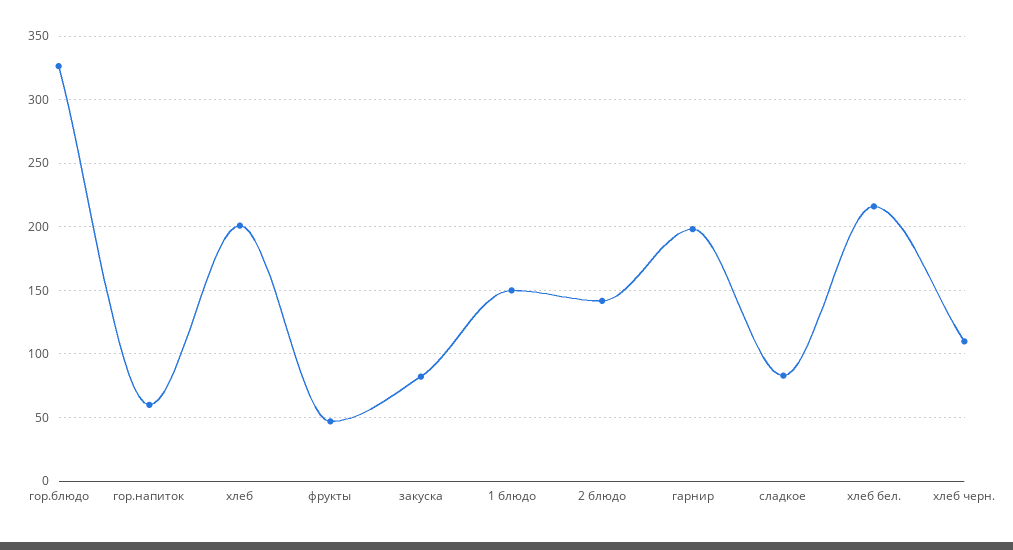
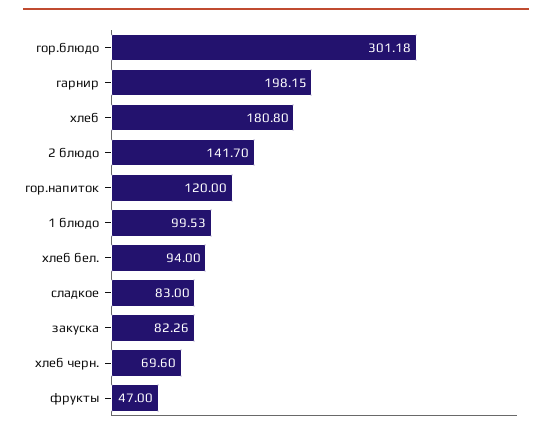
  {
-   "гор.блюдо": 325,
+   "гор.блюдо": 301.18,
-   "гор.напиток": 60,
+   "гор.напиток": 120,
-   "хлеб": 200,
+   "хлеб": 180.8,
    "фрукты": 47,
    "закуска": 82.26,
-   "1 блюдо": 150,
+   "1 блюдо": 99.53,
    "2 блюдо": 141.7,
    "гарнир": 198.15,
    "сладкое": 83,
-   "хлеб бел.": 215,
+   "хлеб бел.": 94,
-   "хлеб черн.": 110
+   "хлеб черн.": 69.6
  }

